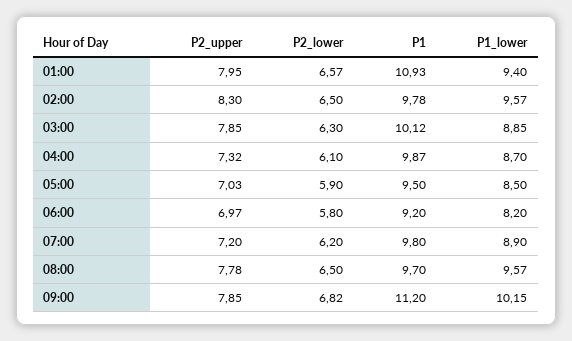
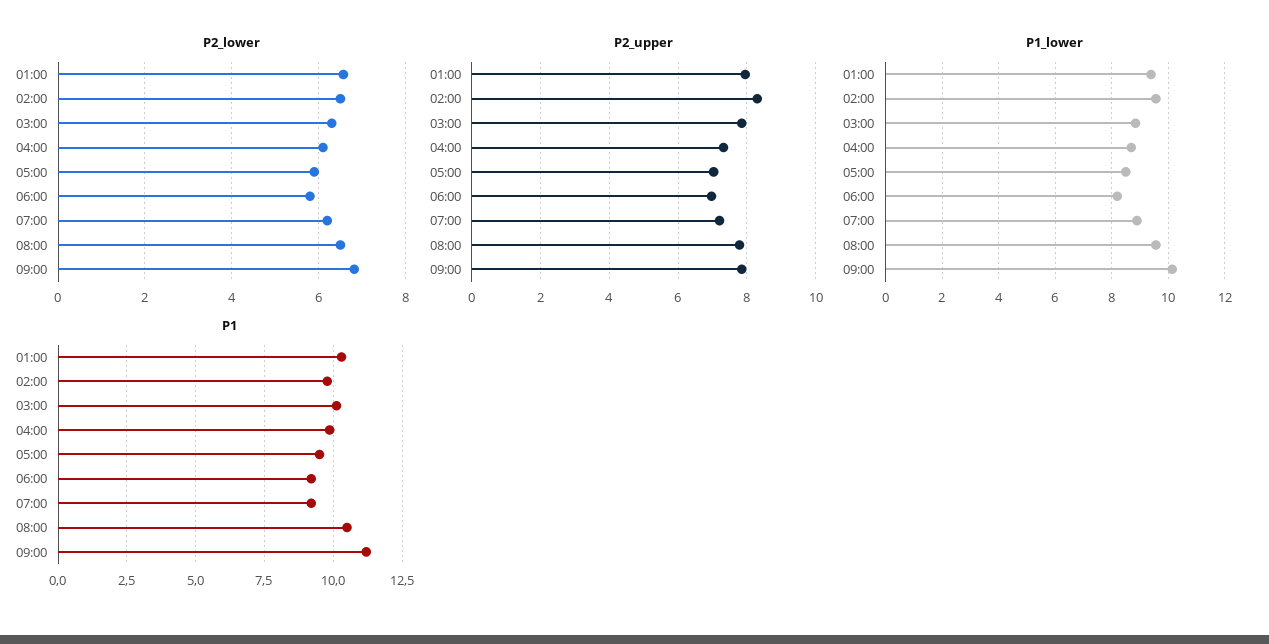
  {
    "P2_upper": {
      "01:00": 7.95,
      "02:00": 8.3,
      "03:00": 7.85,
      "04:00": 7.32,
      "05:00": 7.03,
      "06:00": 6.97,
      "07:00": 7.2,
      "08:00": 7.78,
      "09:00": 7.85
    },
    "P2_lower": {
      "01:00": 6.57,
      "02:00": 6.5,
      "03:00": 6.3,
      "04:00": 6.1,
      "05:00": 5.9,
      "06:00": 5.8,
      "07:00": 6.2,
      "08:00": 6.5,
      "09:00": 6.82
    },
    "P1": {
-     "01:00": 10.93,
+     "01:00": 10.25,
      "02:00": 9.78,
      "03:00": 10.12,
      "04:00": 9.87,
      "05:00": 9.5,
      "06:00": 9.2,
-     "07:00": 9.8,
+     "07:00": 9.25,
-     "08:00": 9.7,
+     "08:00": 10.5,
      "09:00": 11.2
    },
    "P1_lower": {
      "01:00": 9.4,
      "02:00": 9.57,
      "03:00": 8.85,
      "04:00": 8.7,
      "05:00": 8.5,
      "06:00": 8.2,
      "07:00": 8.9,
      "08:00": 9.57,
      "09:00": 10.15
    }
  }

